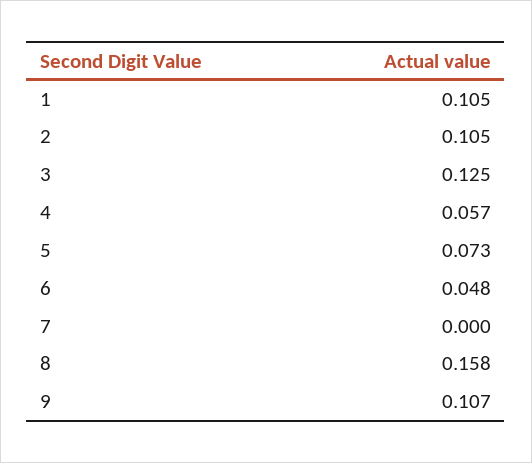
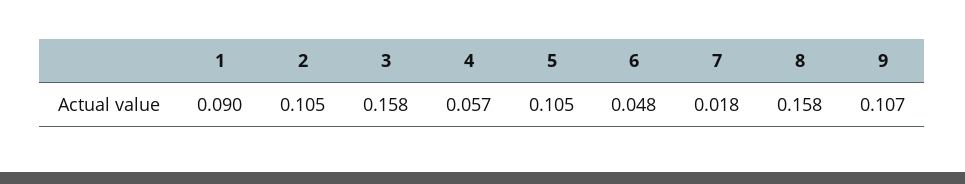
  {
-   "1": 0.105,
+   "1": 0.09,
    "2": 0.105,
-   "3": 0.125,
+   "3": 0.158,
    "4": 0.057,
-   "5": 0.073,
+   "5": 0.105,
    "6": 0.048,
-   "7": 0,
+   "7": 0.018,
    "8": 0.158,
    "9": 0.107
  }

